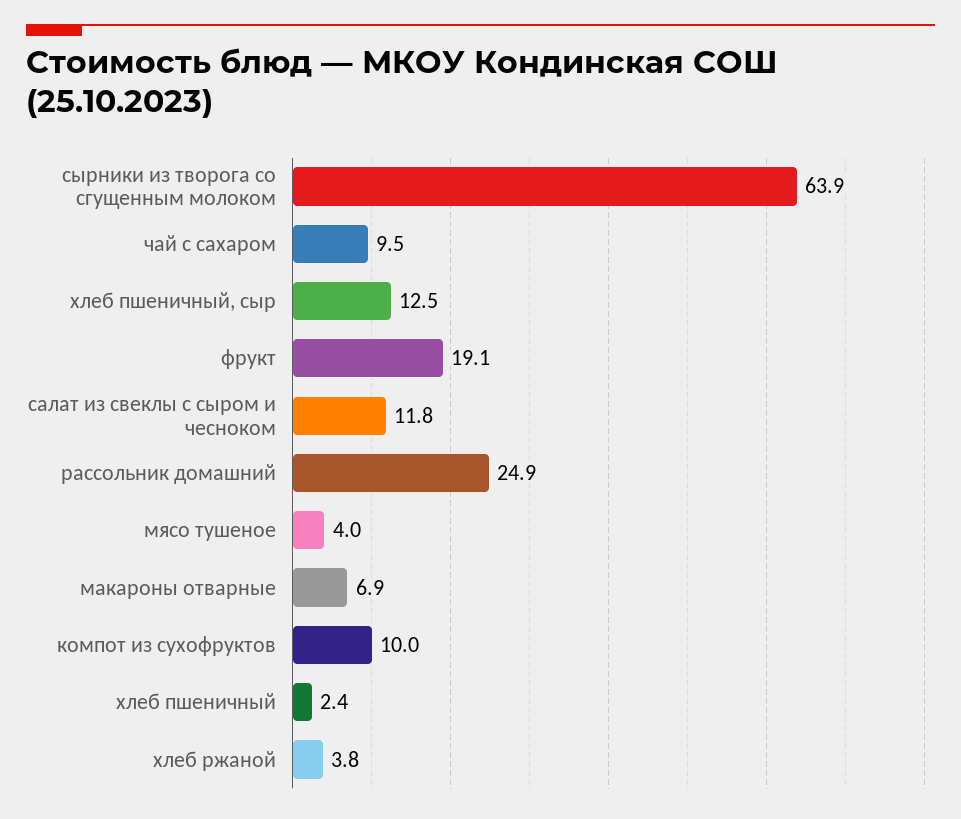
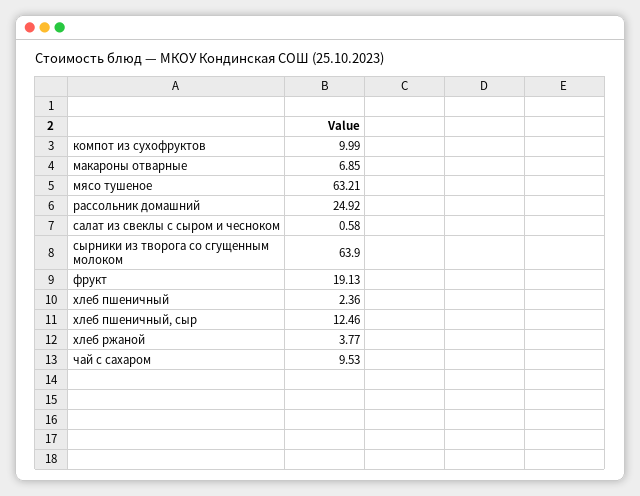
  {
    "сырники из творога со сгущенным молоком": 63.9,
    "чай с сахаром": 9.53,
    "хлеб пшеничный, сыр": 12.46,
    "фрукт": 19.13,
-   "салат из свеклы с сыром и чесноком": 11.8,
+   "салат из свеклы с сыром и чесноком": 0.58,
    "рассольник домашний": 24.92,
-   "мясо тушеное": 4,
+   "мясо тушеное": 63.21,
    "макароны отварные": 6.85,
    "компот из сухофруктов": 9.99,
    "хлеб пшеничный": 2.36,
    "хлеб ржаной": 3.77
  }

